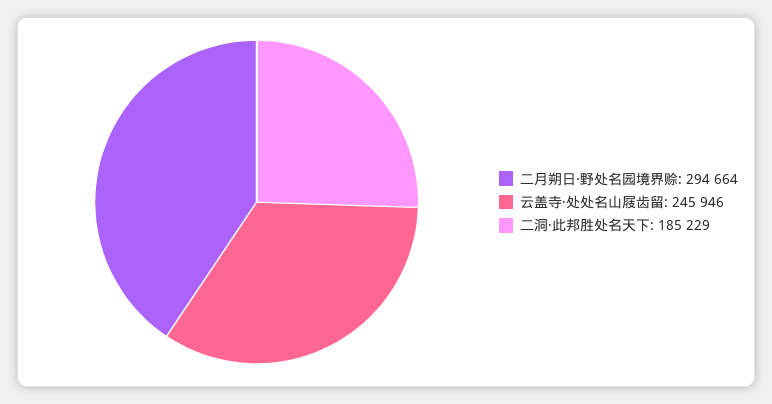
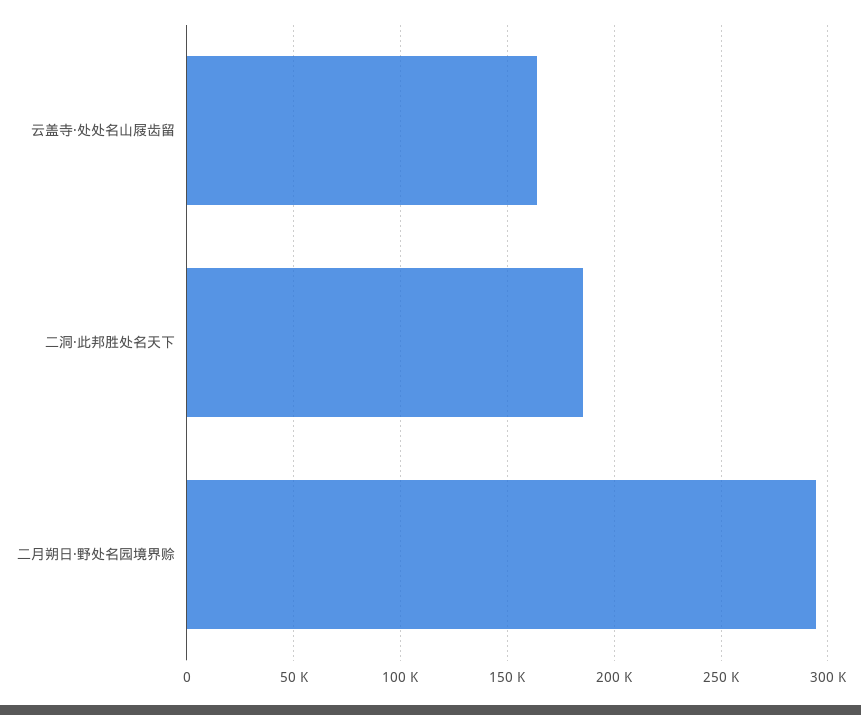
  {
    "二月朔日·野处名园境界赊": 294664,
-   "云盖寺·处处名山屐齿留": 245946,
+   "云盖寺·处处名山屐齿留": 165000,
    "二洞·此邦胜处名天下": 185229
  }

